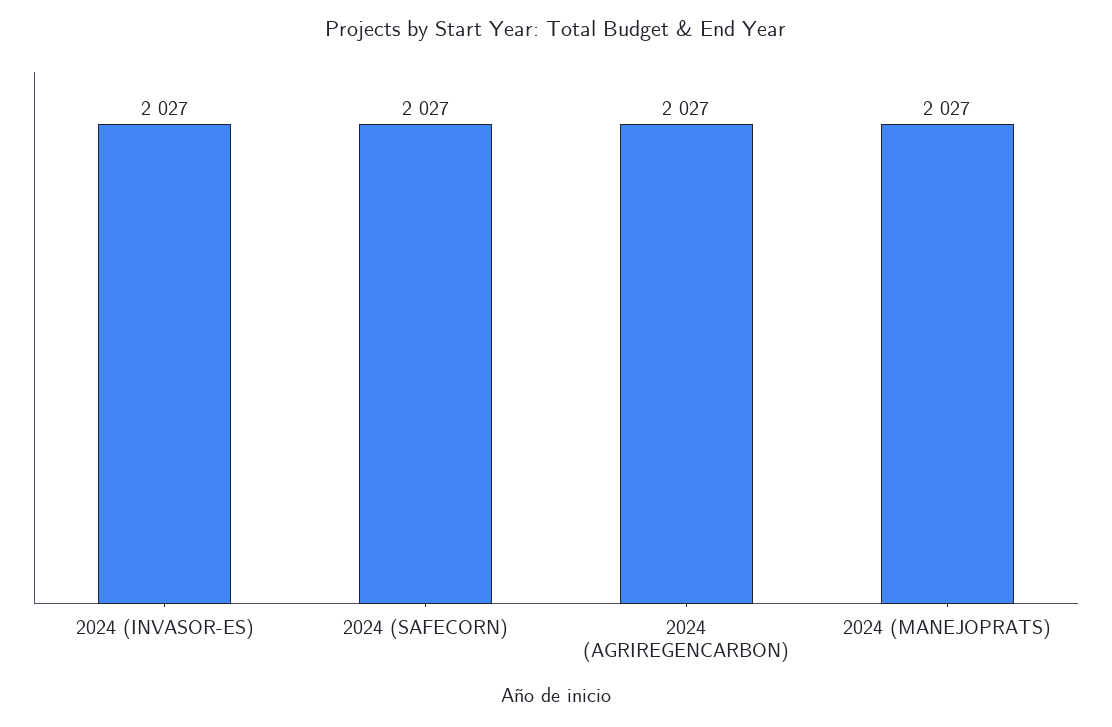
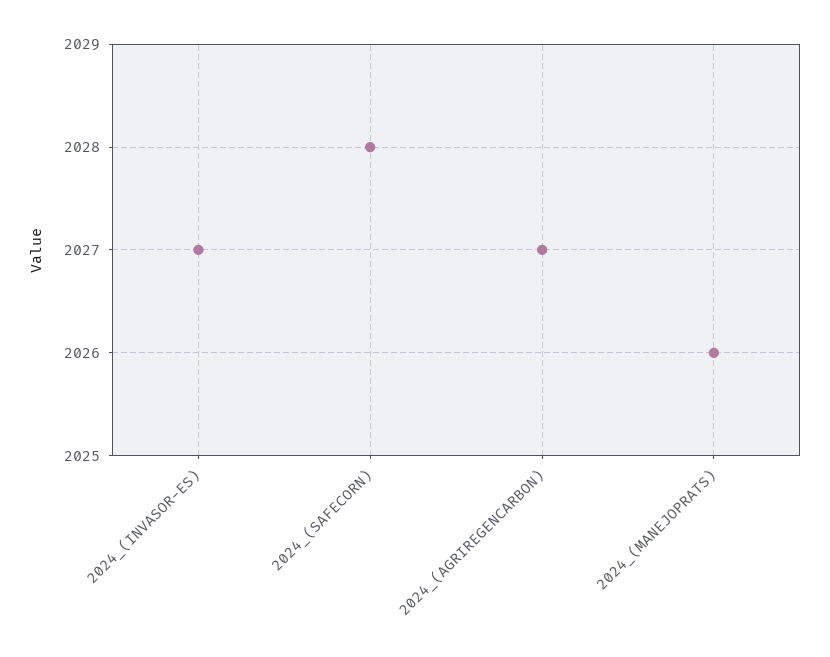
  {
    "2024 (INVASOR-ES)": 2027,
-   "2024 (SAFECORN)": 2027,
+   "2024 (SAFECORN)": 2028,
    "2024 (AGRIREGENCARBON)": 2027,
-   "2024 (MANEJOPRATS)": 2027
+   "2024 (MANEJOPRATS)": 2026
  }

